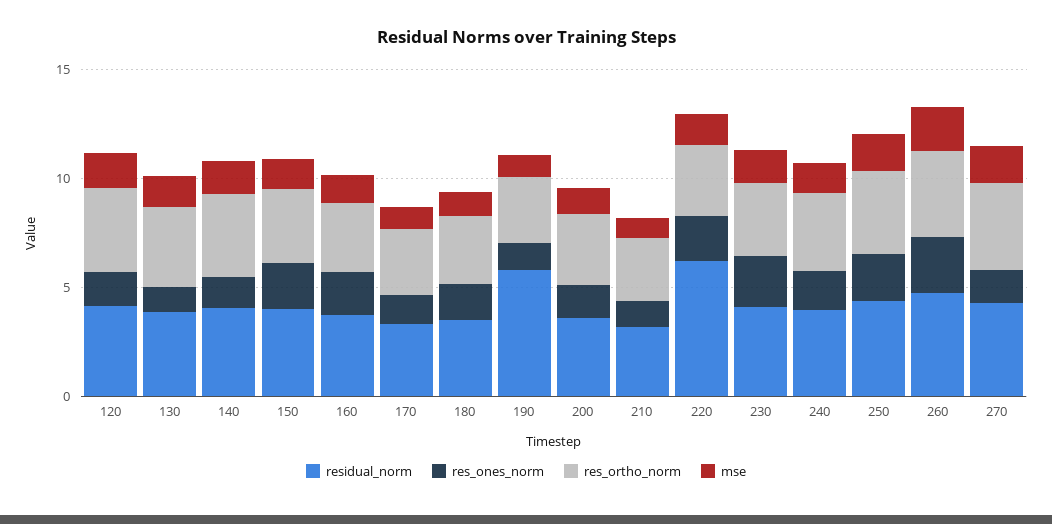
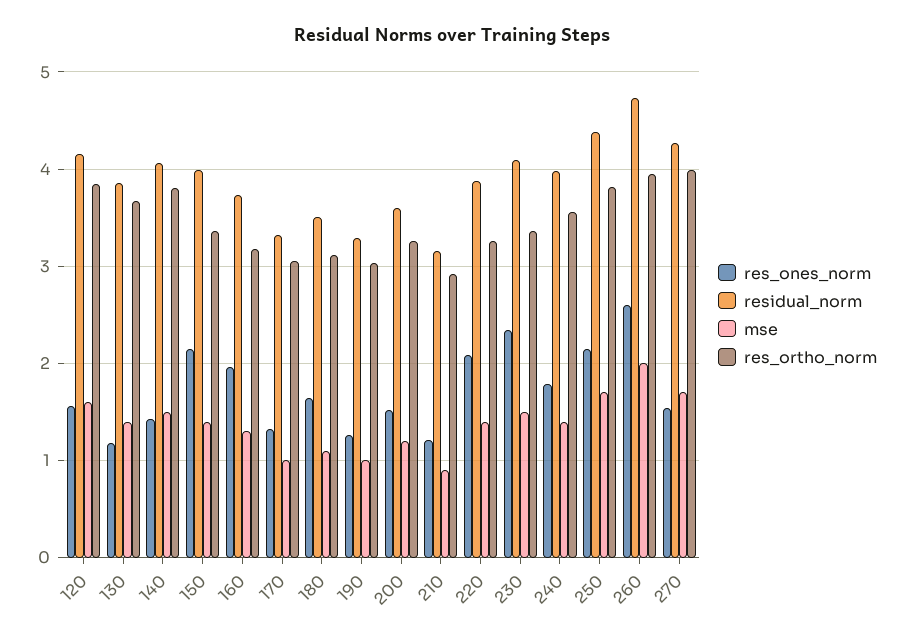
  {
    "residual_norm": {
      "120": 4.2,
      "130": 3.9,
      "140": 4.1,
      "150": 4,
      "160": 3.7,
      "170": 3.3,
      "180": 3.5,
-     "190": 6,
+     "190": 3.3,
      "200": 3.6,
      "210": 3.2,
-     "220": 6,
+     "220": 3.9,
      "230": 4.1,
      "240": 4,
      "250": 4.4,
      "260": 4.7,
      "270": 4.3
    },
    "res_ones_norm": {
      "120": 1.6,
      "130": 1.2,
      "140": 1.4,
      "150": 2.2,
      "160": 2,
      "170": 1.3,
      "180": 1.6,
      "190": 1.3,
      "200": 1.5,
      "210": 1.2,
      "220": 2.1,
      "230": 2.3,
      "240": 1.8,
      "250": 2.2,
      "260": 2.6,
      "270": 1.5
    },
    "res_ortho_norm": {
      "120": 3.9,
      "130": 3.7,
      "140": 3.8,
      "150": 3.4,
      "160": 3.2,
      "170": 3.1,
      "180": 3.1,
      "190": 3,
      "200": 3.3,
      "210": 2.9,
      "220": 3.3,
      "230": 3.4,
      "240": 3.6,
      "250": 3.8,
      "260": 4,
      "270": 4
    },
    "mse": {
      "120": 1.6,
      "130": 1.4,
      "140": 1.5,
      "150": 1.4,
      "160": 1.3,
      "170": 1,
      "180": 1.1,
      "190": 1,
      "200": 1.2,
      "210": 0.9,
      "220": 1.4,
      "230": 1.5,
      "240": 1.4,
      "250": 1.7,
      "260": 2,
      "270": 1.7
    }
  }

